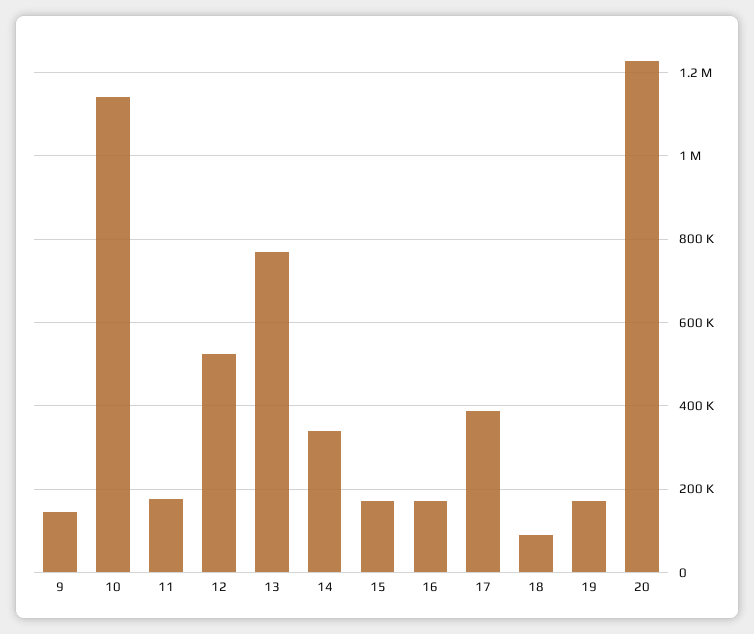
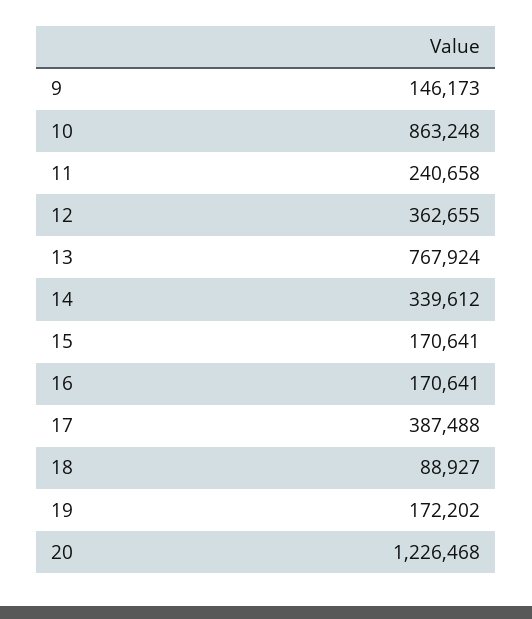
  {
    "9": 146173,
-   "10": 1140000,
+   "10": 863248,
-   "11": 180000,
+   "11": 240658,
-   "12": 520000,
+   "12": 362655,
    "13": 767924,
    "14": 339612,
    "15": 170641,
    "16": 170641,
    "17": 387488,
    "18": 88927,
    "19": 172202,
    "20": 1226468
  }

